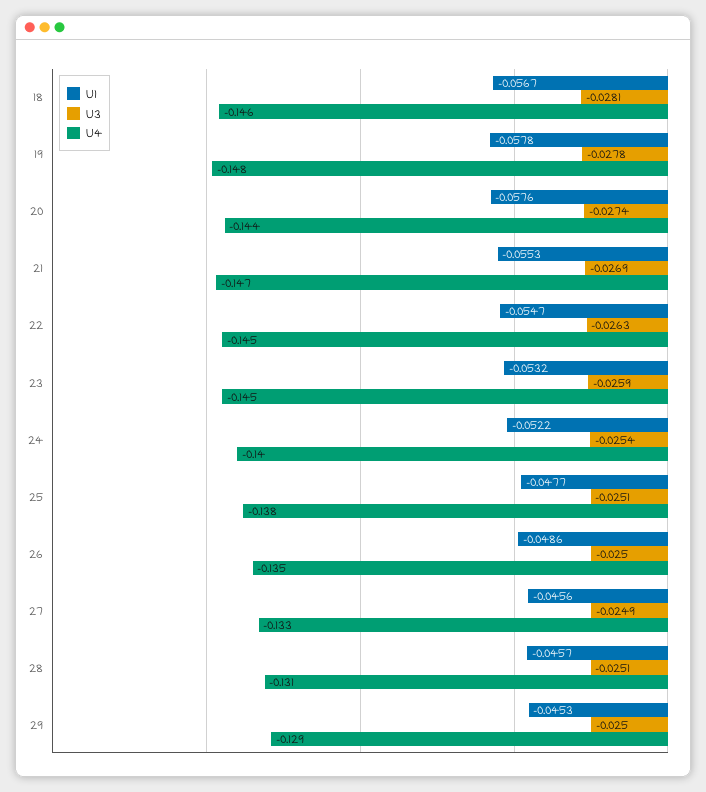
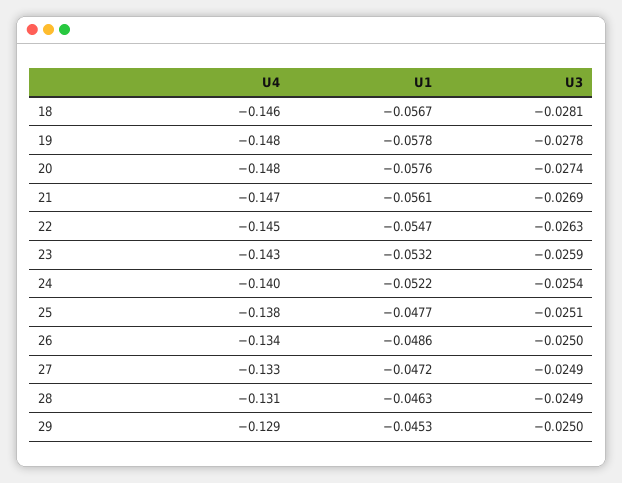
  {
    "U1": {
      "18": -0.0567,
      "19": -0.0578,
      "20": -0.0576,
-     "21": -0.0553,
+     "21": -0.0561,
      "22": -0.0547,
      "23": -0.0532,
      "24": -0.0522,
      "25": -0.0477,
      "26": -0.0486,
-     "27": -0.0456,
+     "27": -0.0472,
-     "28": -0.0457,
+     "28": -0.0463,
      "29": -0.0453
    },
    "U3": {
      "18": -0.0281,
      "19": -0.0278,
      "20": -0.0274,
      "21": -0.0269,
      "22": -0.0263,
      "23": -0.0259,
      "24": -0.0254,
      "25": -0.0251,
      "26": -0.025,
      "27": -0.0249,
-     "28": -0.0251,
+     "28": -0.0249,
      "29": -0.025
    },
    "U4": {
      "18": -0.146,
      "19": -0.148,
-     "20": -0.144,
+     "20": -0.148,
      "21": -0.147,
      "22": -0.145,
-     "23": -0.145,
+     "23": -0.143,
      "24": -0.14,
      "25": -0.138,
-     "26": -0.135,
+     "26": -0.134,
      "27": -0.133,
      "28": -0.131,
      "29": -0.129
    }
  }

